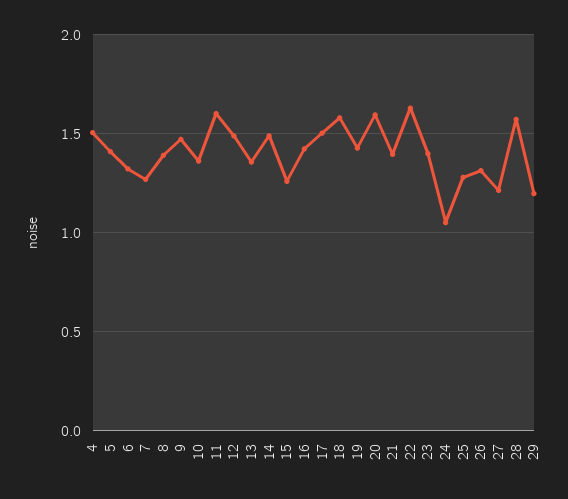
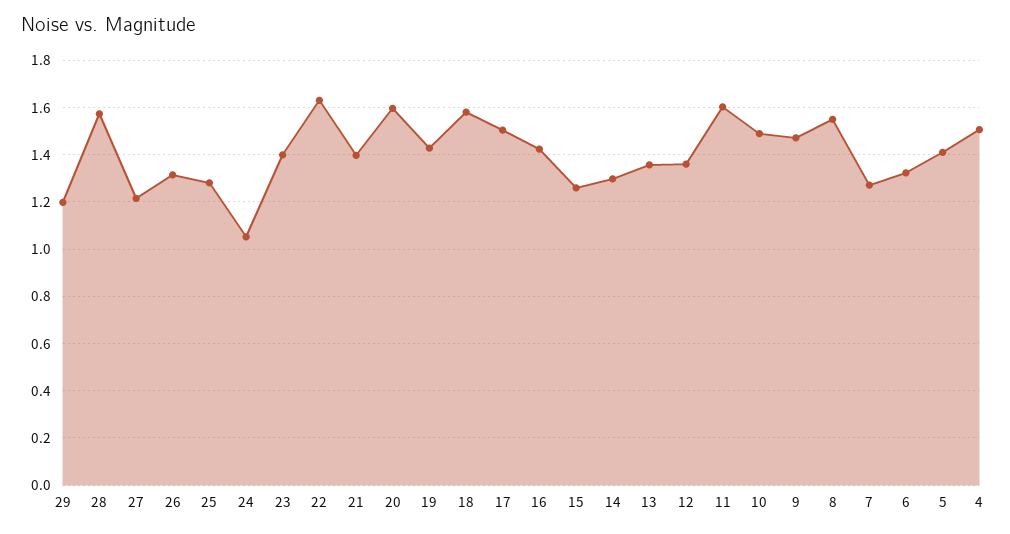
  {
    "4": 1.5,
    "5": 1.4,
    "6": 1.3,
    "7": 1.25,
-   "8": 1.4,
+   "8": 1.55,
    "9": 1.45,
-   "10": 1.35,
+   "10": 1.5,
    "11": 1.6,
-   "12": 1.5,
+   "12": 1.35,
    "13": 1.35,
-   "14": 1.5,
+   "14": 1.3,
    "15": 1.25,
    "16": 1.4,
    "17": 1.5,
    "18": 1.6,
    "19": 1.45,
    "20": 1.6,
    "21": 1.4,
    "22": 1.65,
    "23": 1.4,
    "24": 1.05,
    "25": 1.3,
    "26": 1.3,
    "27": 1.2,
    "28": 1.55,
    "29": 1.2
  }

